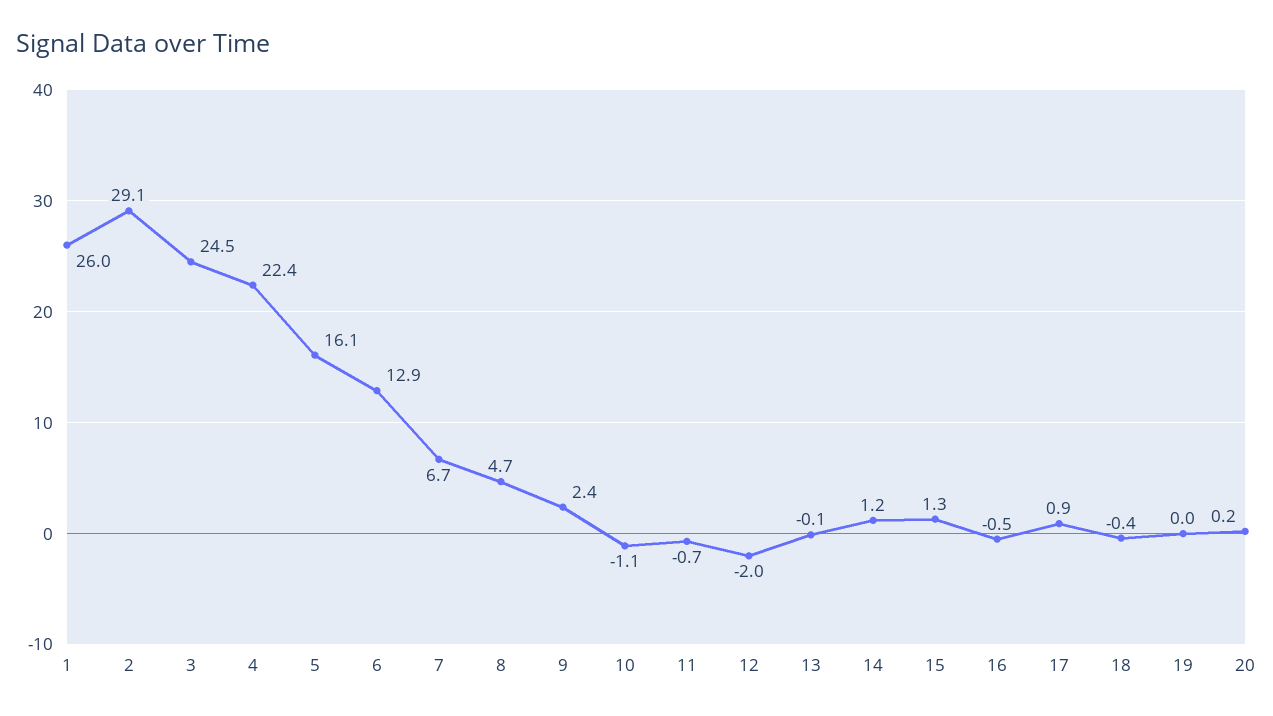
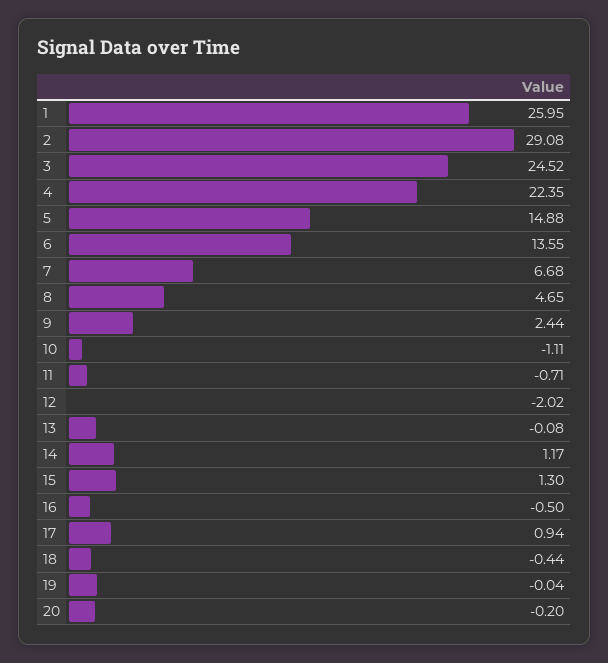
  {
    "1": 25.95,
    "2": 29.08,
    "3": 24.52,
    "4": 22.35,
-   "5": 16.1,
+   "5": 14.88,
-   "6": 12.9,
+   "6": 13.55,
    "7": 6.68,
    "8": 4.65,
    "9": 2.44,
    "10": -1.11,
    "11": -0.71,
    "12": -2.02,
    "13": -0.08,
    "14": 1.17,
    "15": 1.3,
    "16": -0.5,
    "17": 0.94,
    "18": -0.44,
    "19": -0.04,
-   "20": 0.2
+   "20": -0.2
  }

